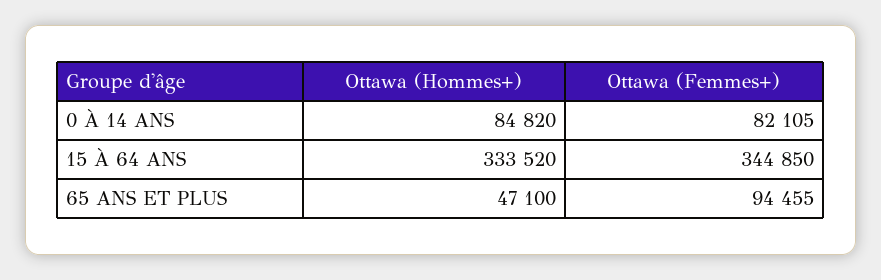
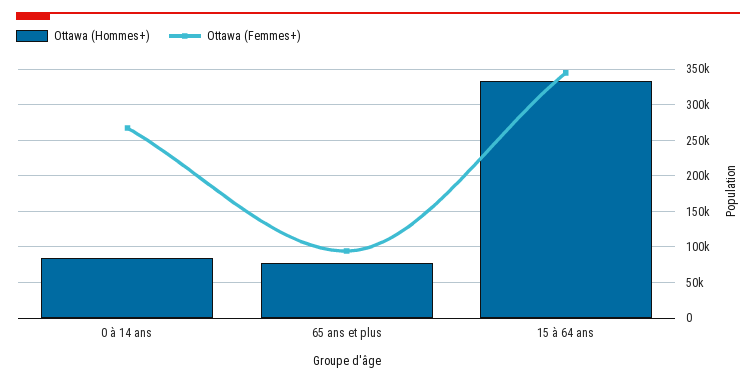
  {
    "Ottawa (Hommes+)": {
      "0 À 14 ANS": 84820,
      "15 À 64 ANS": 333520,
-     "65 ANS ET PLUS": 47100
+     "65 ANS ET PLUS": 80000
    },
    "Ottawa (Femmes+)": {
-     "0 À 14 ANS": 82105,
+     "0 À 14 ANS": 270000,
      "15 À 64 ANS": 344850,
      "65 ANS ET PLUS": 94455
    }
  }

